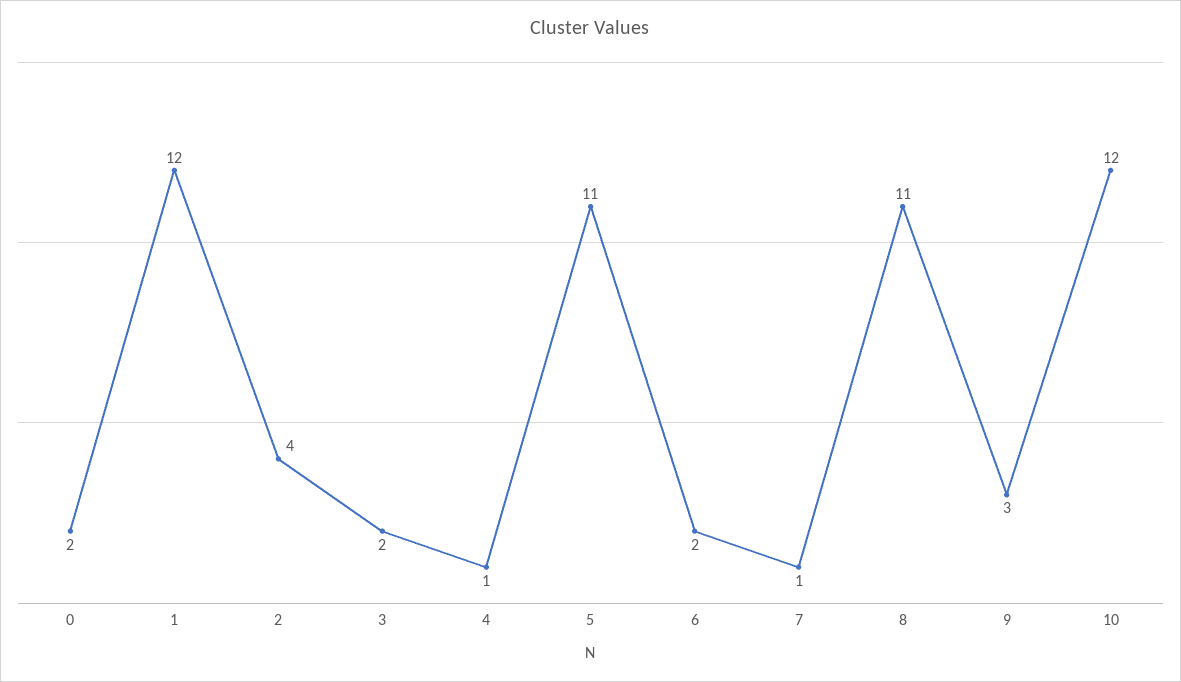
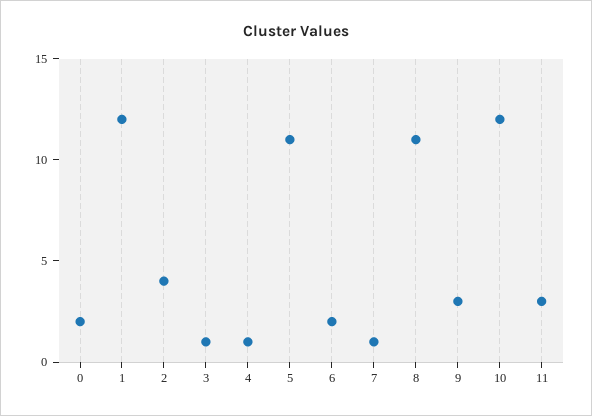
  {
    "0": 2,
    "1": 12,
    "2": 4,
-   "3": 2,
+   "3": 1,
    "4": 1,
    "5": 11,
    "6": 2,
    "7": 1,
    "8": 11,
    "9": 3,
-   "10": 12
+   "10": 12,
+   "11": 3
  }

